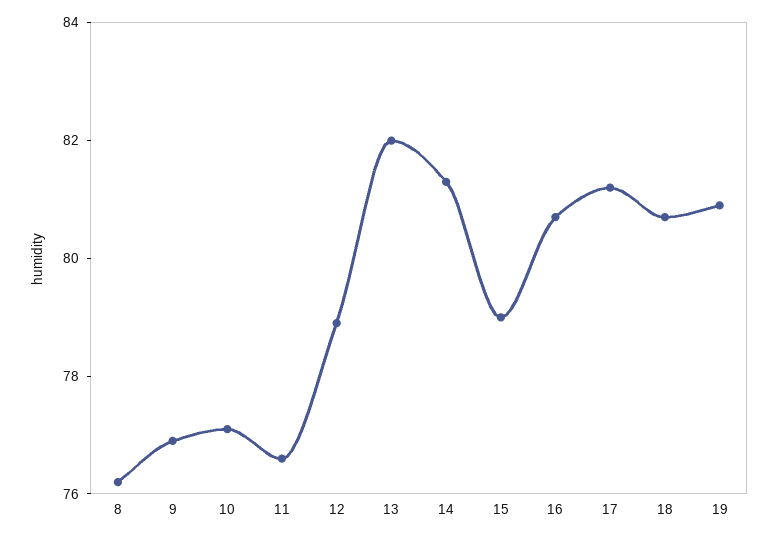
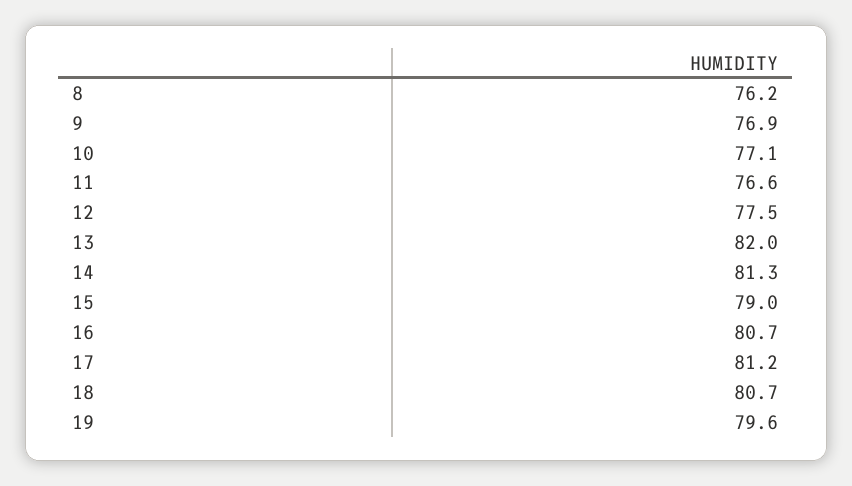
  {
    "8": 76.2,
    "9": 76.9,
    "10": 77.1,
    "11": 76.6,
-   "12": 79,
+   "12": 77.5,
    "13": 82,
    "14": 81.3,
    "15": 79,
    "16": 80.7,
    "17": 81.2,
    "18": 80.7,
-   "19": 81
+   "19": 79.6
  }

